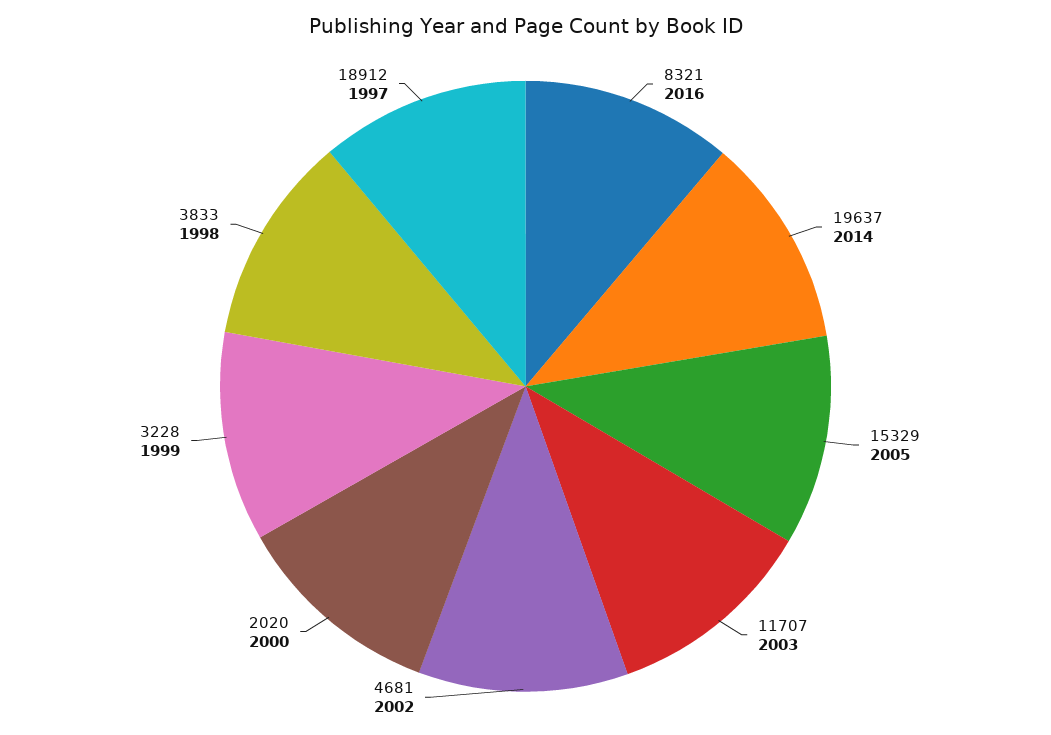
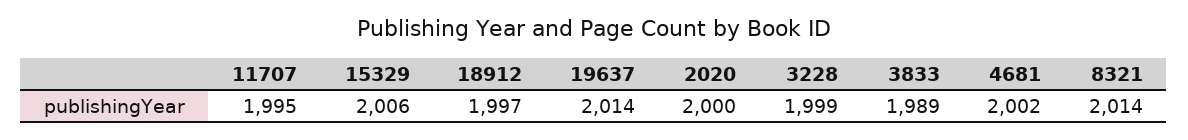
  {
-   "8321": 2016,
+   "8321": 2014,
    "19637": 2014,
-   "15329": 2005,
+   "15329": 2006,
-   "11707": 2003,
+   "11707": 1995,
    "4681": 2002,
    "2020": 2000,
    "3228": 1999,
-   "3833": 1998,
+   "3833": 1989,
    "18912": 1997
  }

